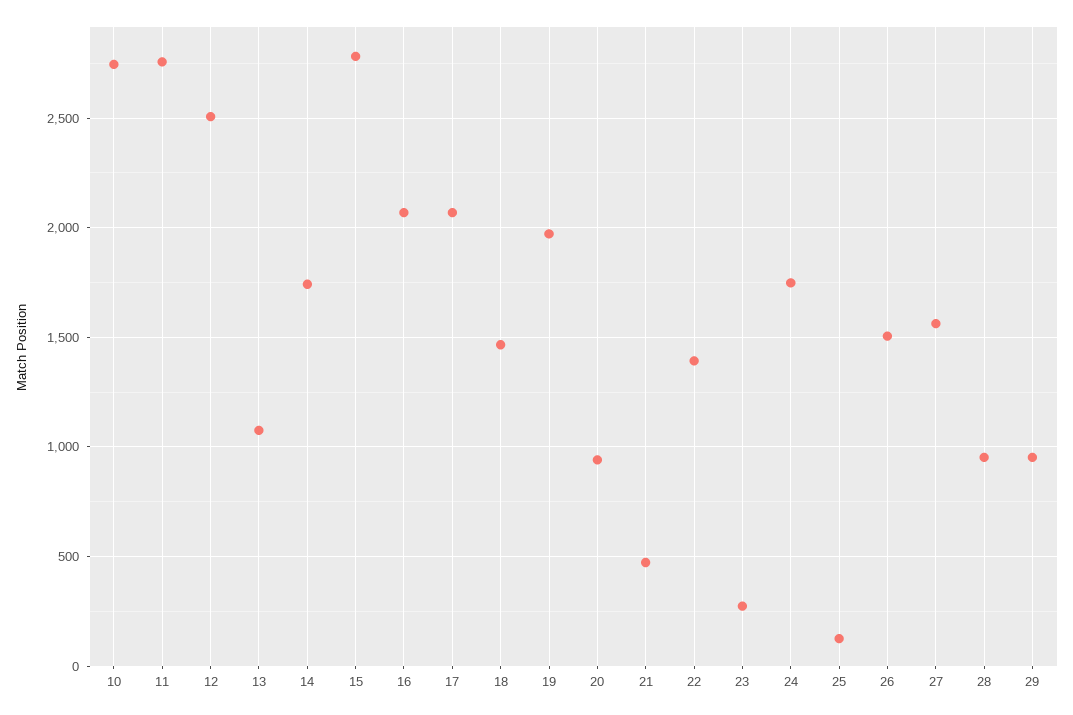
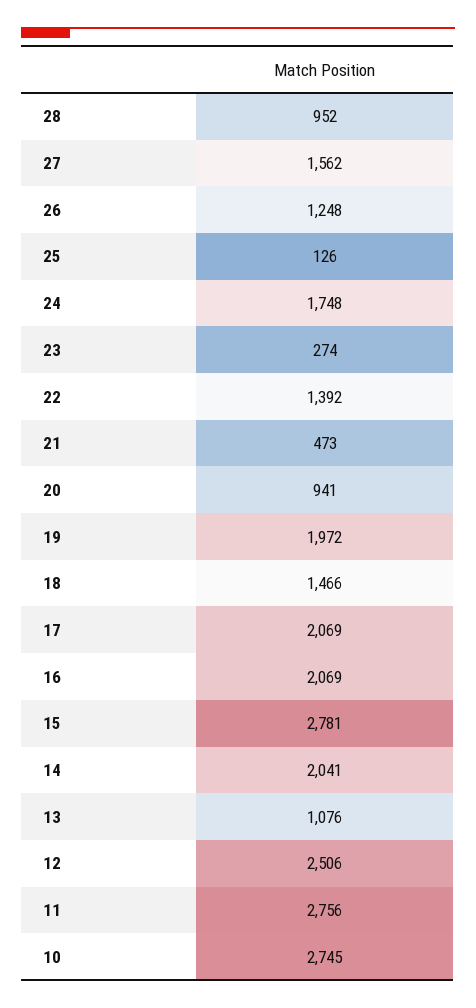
  {
    "10": 2745,
    "11": 2756,
    "12": 2506,
    "13": 1076,
-   "14": 1750,
+   "14": 2041,
    "15": 2781,
    "16": 2069,
    "17": 2069,
    "18": 1466,
    "19": 1972,
    "20": 941,
    "21": 473,
    "22": 1392,
    "23": 274,
    "24": 1748,
    "25": 126,
-   "26": 1500,
+   "26": 1248,
    "27": 1562,
-   "28": 952,
+   "28": 952
-   "29": 950
  }

